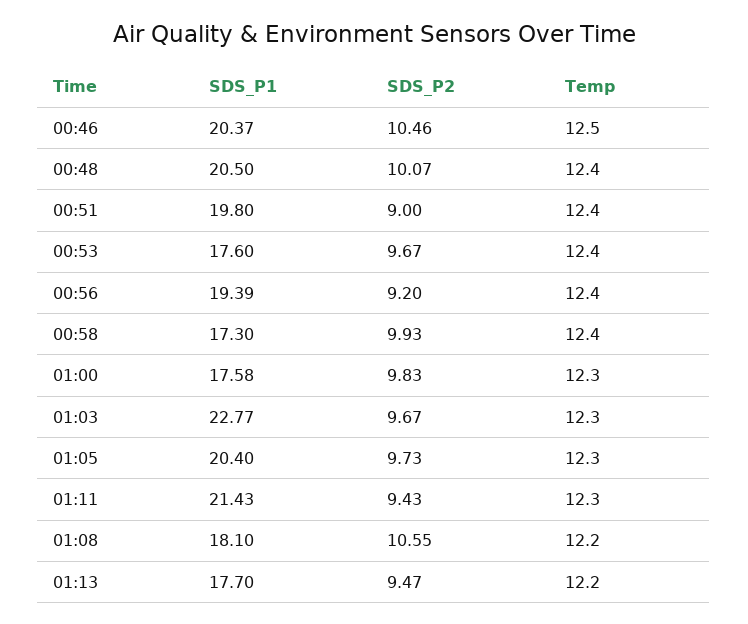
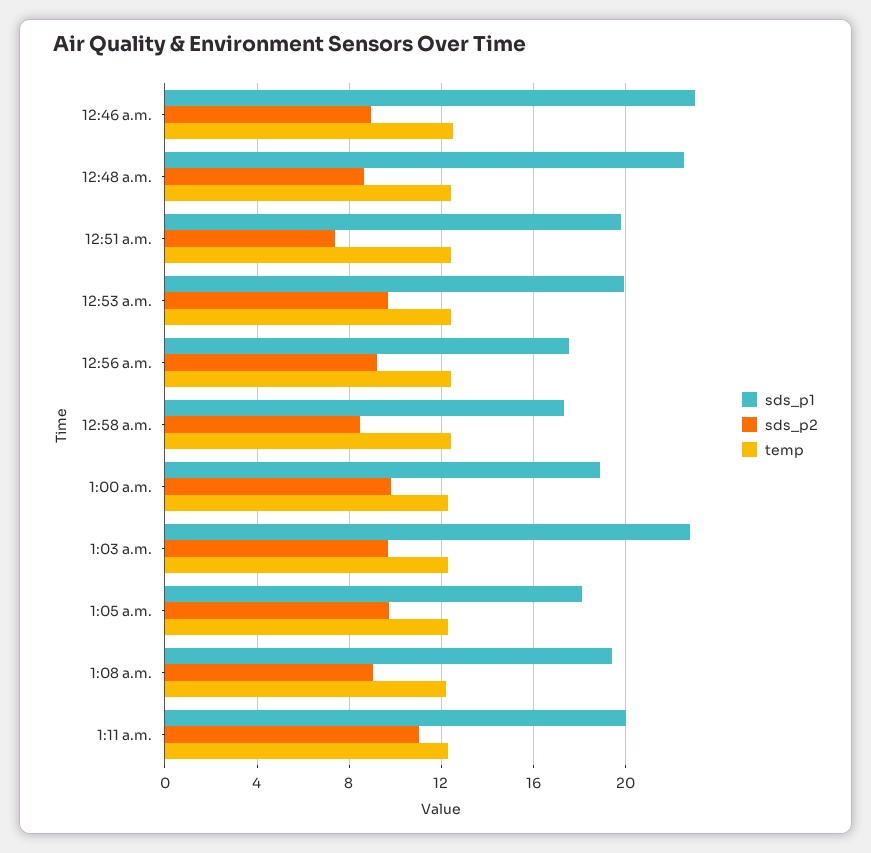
  {
    "SDS_P1": {
-     "00:46": 20.37,
+     "00:46": 23,
-     "00:48": 20.5,
+     "00:48": 22.5,
      "00:51": 19.8,
-     "00:53": 17.6,
+     "00:53": 20,
-     "00:56": 19.39,
+     "00:56": 17.5,
      "00:58": 17.3,
-     "01:00": 17.58,
+     "01:00": 19,
      "01:03": 22.77,
-     "01:05": 20.4,
+     "01:05": 18,
-     "01:11": 21.43,
+     "01:11": 20,
-     "01:08": 18.1,
+     "01:08": 19.5
-     "01:13": 17.7
    },
    "SDS_P2": {
-     "00:46": 10.46,
+     "00:46": 9,
-     "00:48": 10.07,
+     "00:48": 8.5,
-     "00:51": 9,
+     "00:51": 7.5,
      "00:53": 9.67,
      "00:56": 9.2,
-     "00:58": 9.93,
+     "00:58": 8.5,
      "01:00": 9.83,
      "01:03": 9.67,
      "01:05": 9.73,
-     "01:11": 9.43,
+     "01:11": 11,
-     "01:08": 10.55,
+     "01:08": 9
-     "01:13": 9.47
    },
    "Temp": {
      "00:46": 12.5,
      "00:48": 12.4,
      "00:51": 12.4,
      "00:53": 12.4,
      "00:56": 12.4,
      "00:58": 12.4,
      "01:00": 12.3,
      "01:03": 12.3,
      "01:05": 12.3,
      "01:11": 12.3,
-     "01:08": 12.2,
+     "01:08": 12.2
-     "01:13": 12.2
    }
  }

